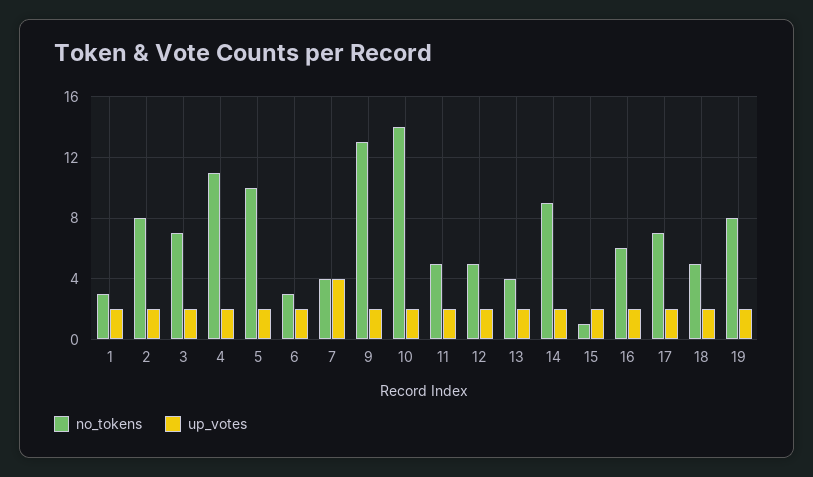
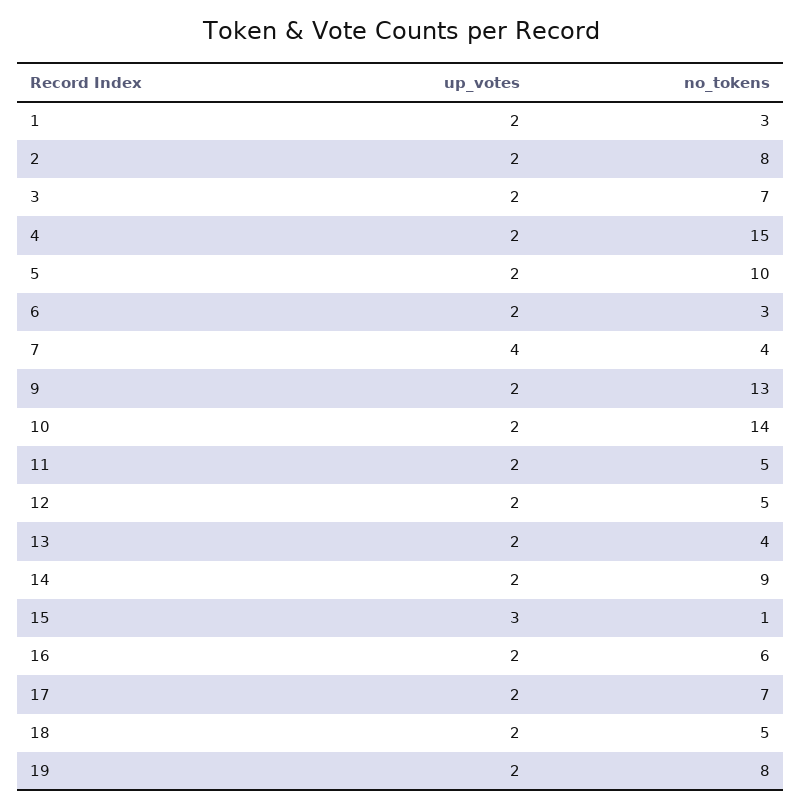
  {
    "no_tokens": {
      "1": 3,
      "2": 8,
      "3": 7,
-     "4": 11,
+     "4": 15,
      "5": 10,
      "6": 3,
      "7": 4,
      "9": 13,
      "10": 14,
      "11": 5,
      "12": 5,
      "13": 4,
      "14": 9,
      "15": 1,
      "16": 6,
      "17": 7,
      "18": 5,
      "19": 8
    },
    "up_votes": {
      "1": 2,
      "2": 2,
      "3": 2,
      "4": 2,
      "5": 2,
      "6": 2,
      "7": 4,
      "9": 2,
      "10": 2,
      "11": 2,
      "12": 2,
      "13": 2,
      "14": 2,
-     "15": 2,
+     "15": 3,
      "16": 2,
      "17": 2,
      "18": 2,
      "19": 2
    }
  }

